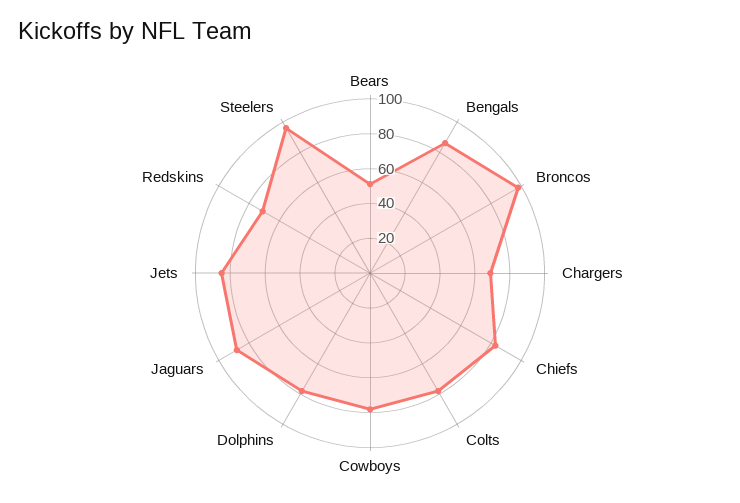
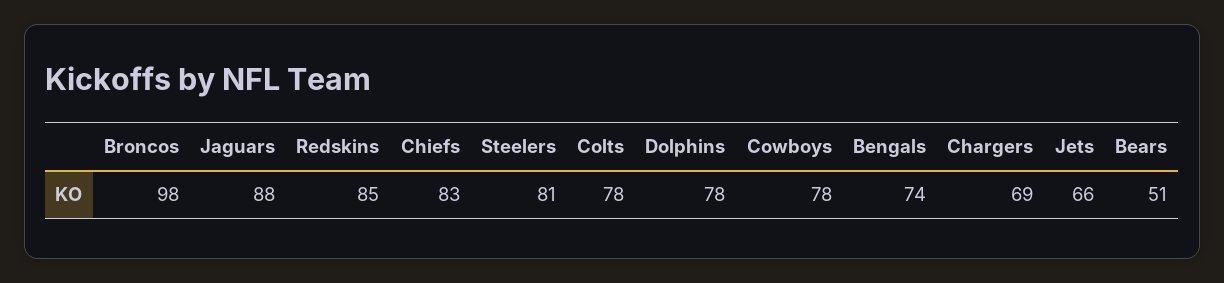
  {
    "Bears": 51,
-   "Bengals": 85,
+   "Bengals": 74,
    "Broncos": 98,
    "Chargers": 69,
    "Chiefs": 83,
    "Colts": 78,
    "Cowboys": 78,
    "Dolphins": 78,
    "Jaguars": 88,
-   "Jets": 85,
+   "Jets": 66,
-   "Redskins": 70,
+   "Redskins": 85,
-   "Steelers": 95
+   "Steelers": 81
  }

